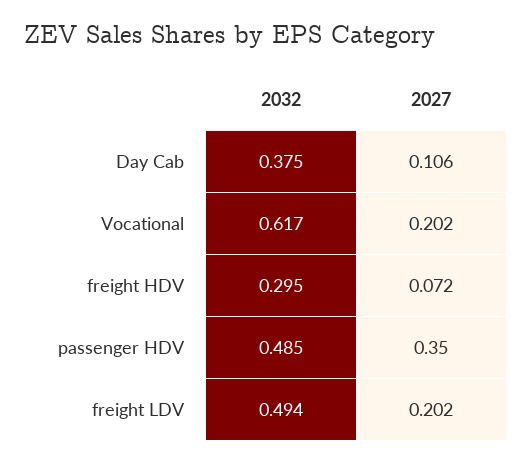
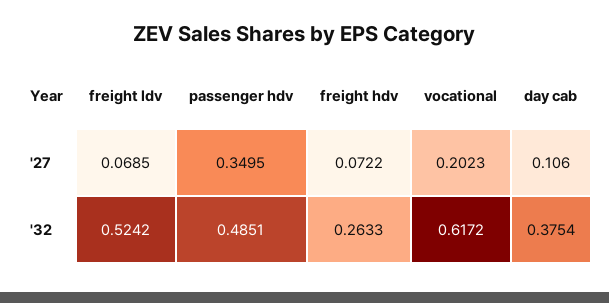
  {
    "2032": {
      "Day Cab": 0.3754,
      "Vocational": 0.6172,
-     "freight HDV": 0.295,
+     "freight HDV": 0.2633,
      "passenger HDV": 0.4851,
-     "freight LDV": 0.494
+     "freight LDV": 0.5242
    },
    "2027": {
      "Day Cab": 0.106,
      "Vocational": 0.2023,
      "freight HDV": 0.0722,
      "passenger HDV": 0.3495,
-     "freight LDV": 0.202
+     "freight LDV": 0.0685
    }
  }

